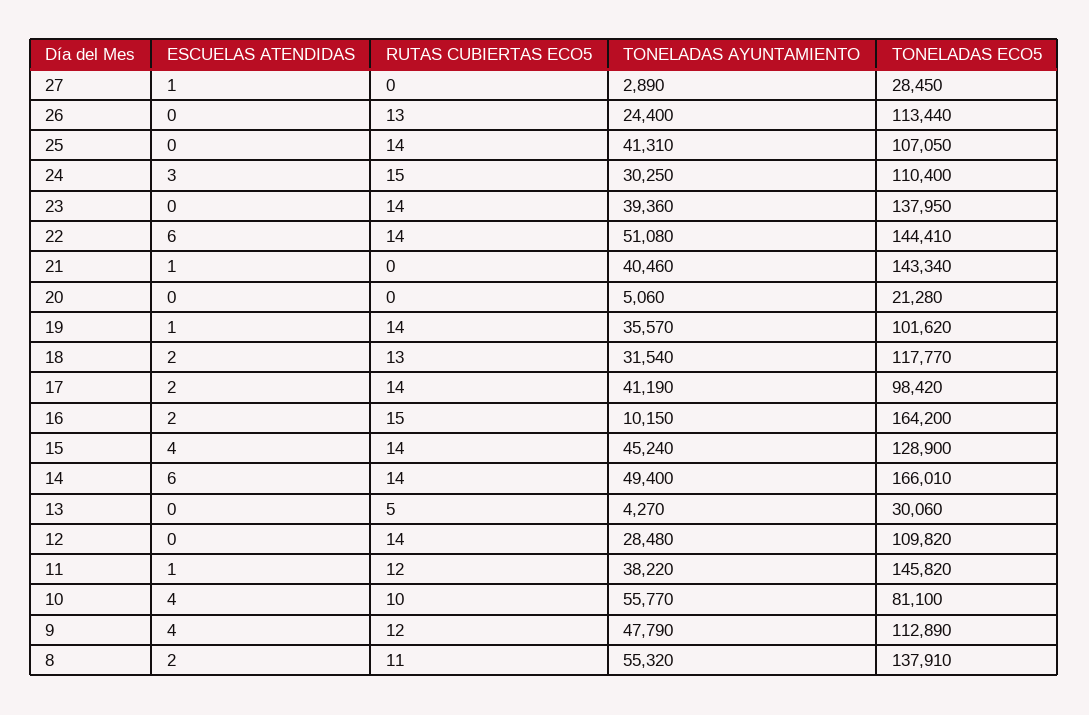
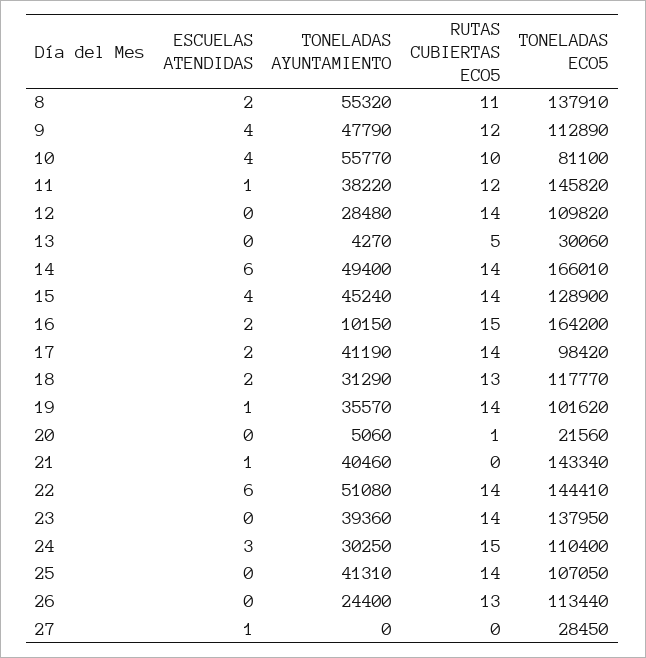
  {
    "ESCUELAS ATENDIDAS": {
      "27": 1,
      "26": 0,
      "25": 0,
      "24": 3,
      "23": 0,
      "22": 6,
      "21": 1,
      "20": 0,
      "19": 1,
      "18": 2,
      "17": 2,
      "16": 2,
      "15": 4,
      "14": 6,
      "13": 0,
      "12": 0,
      "11": 1,
      "10": 4,
      "9": 4,
      "8": 2
    },
    "RUTAS CUBIERTAS ECO5": {
      "27": 0,
      "26": 13,
      "25": 14,
      "24": 15,
      "23": 14,
      "22": 14,
      "21": 0,
-     "20": 0,
+     "20": 1,
      "19": 14,
      "18": 13,
      "17": 14,
      "16": 15,
      "15": 14,
      "14": 14,
      "13": 5,
      "12": 14,
      "11": 12,
      "10": 10,
      "9": 12,
      "8": 11
    },
    "TONELADAS AYUNTAMIENTO": {
-     "27": 2890,
+     "27": 0,
      "26": 24400,
      "25": 41310,
      "24": 30250,
      "23": 39360,
      "22": 51080,
      "21": 40460,
      "20": 5060,
      "19": 35570,
-     "18": 31540,
+     "18": 31290,
      "17": 41190,
      "16": 10150,
      "15": 45240,
      "14": 49400,
      "13": 4270,
      "12": 28480,
      "11": 38220,
      "10": 55770,
      "9": 47790,
      "8": 55320
    },
    "TONELADAS ECO5": {
      "27": 28450,
      "26": 113440,
      "25": 107050,
      "24": 110400,
      "23": 137950,
      "22": 144410,
      "21": 143340,
-     "20": 21280,
+     "20": 21560,
      "19": 101620,
      "18": 117770,
      "17": 98420,
      "16": 164200,
      "15": 128900,
      "14": 166010,
      "13": 30060,
      "12": 109820,
      "11": 145820,
      "10": 81100,
      "9": 112890,
      "8": 137910
    }
  }

